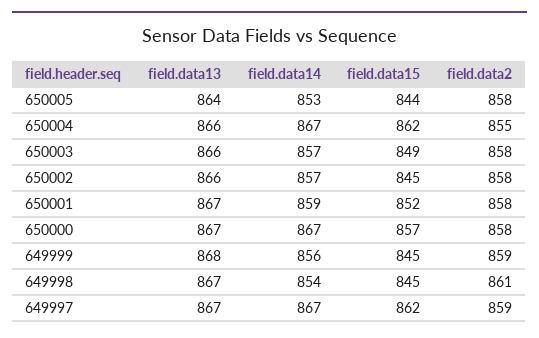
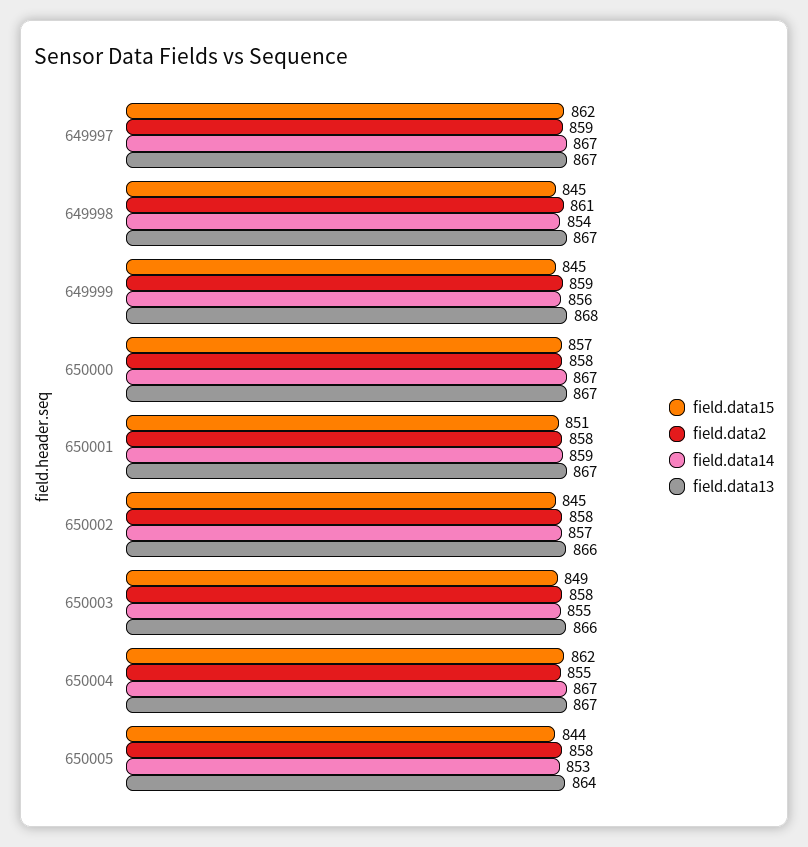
  {
    "field.data13": {
      "650005": 864,
-     "650004": 866,
+     "650004": 867,
      "650003": 866,
      "650002": 866,
      "650001": 867,
      "650000": 867,
      "649999": 868,
      "649998": 867,
      "649997": 867
    },
    "field.data14": {
      "650005": 853,
      "650004": 867,
-     "650003": 857,
+     "650003": 855,
      "650002": 857,
      "650001": 859,
      "650000": 867,
      "649999": 856,
      "649998": 854,
      "649997": 867
    },
    "field.data15": {
      "650005": 844,
      "650004": 862,
      "650003": 849,
      "650002": 845,
-     "650001": 852,
+     "650001": 851,
      "650000": 857,
      "649999": 845,
      "649998": 845,
      "649997": 862
    },
    "field.data2": {
      "650005": 858,
      "650004": 855,
      "650003": 858,
      "650002": 858,
      "650001": 858,
      "650000": 858,
      "649999": 859,
      "649998": 861,
      "649997": 859
    }
  }

